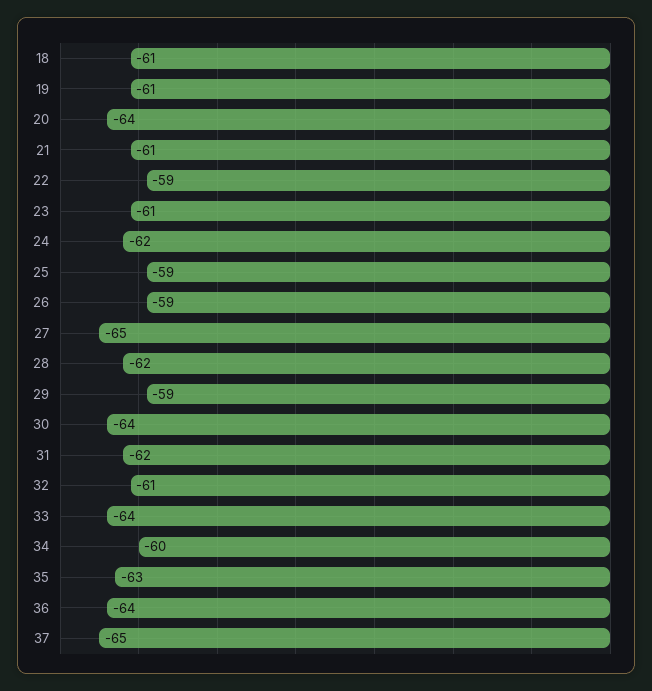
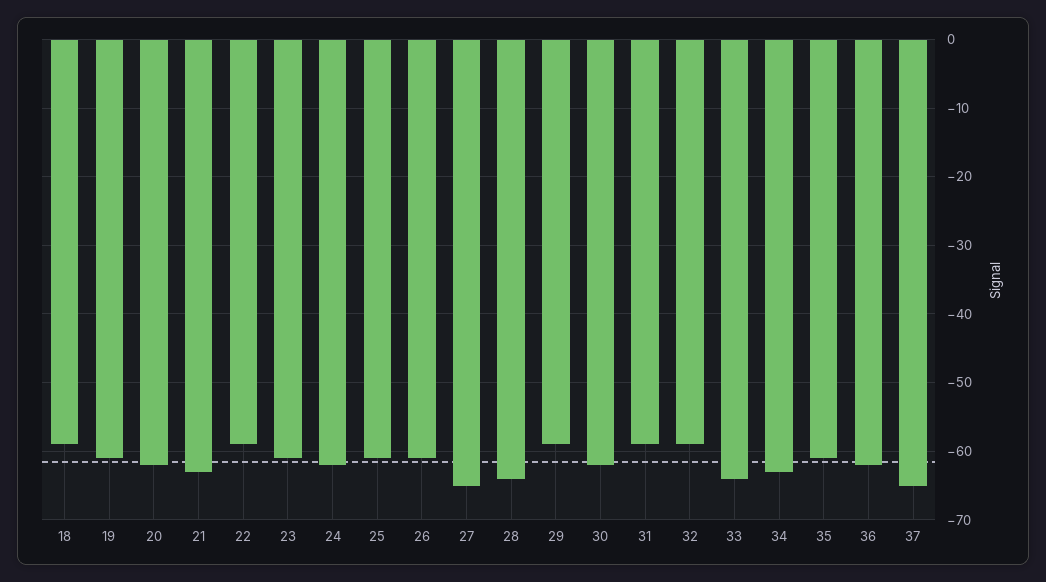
  {
-   "18": -61,
+   "18": -59,
    "19": -61,
-   "20": -64,
+   "20": -62,
-   "21": -61,
+   "21": -63,
    "22": -59,
    "23": -61,
    "24": -62,
-   "25": -59,
+   "25": -61,
-   "26": -59,
+   "26": -61,
    "27": -65,
-   "28": -62,
+   "28": -64,
    "29": -59,
-   "30": -64,
+   "30": -62,
-   "31": -62,
+   "31": -59,
-   "32": -61,
+   "32": -59,
    "33": -64,
-   "34": -60,
+   "34": -63,
-   "35": -63,
+   "35": -61,
-   "36": -64,
+   "36": -62,
    "37": -65
  }

